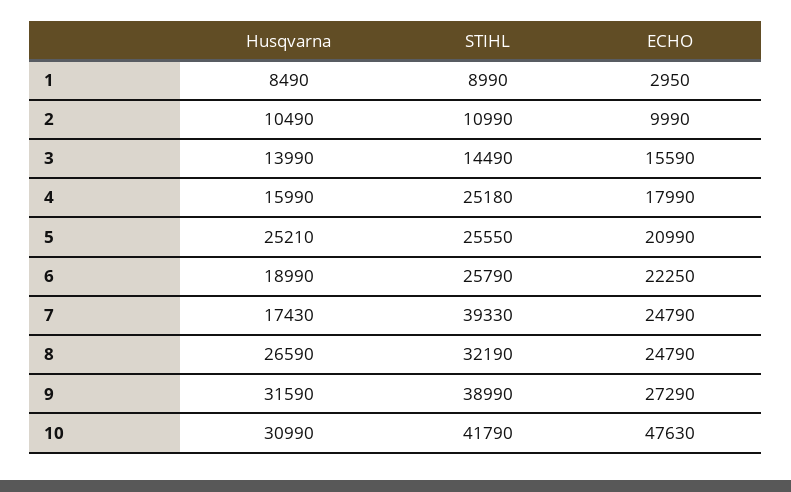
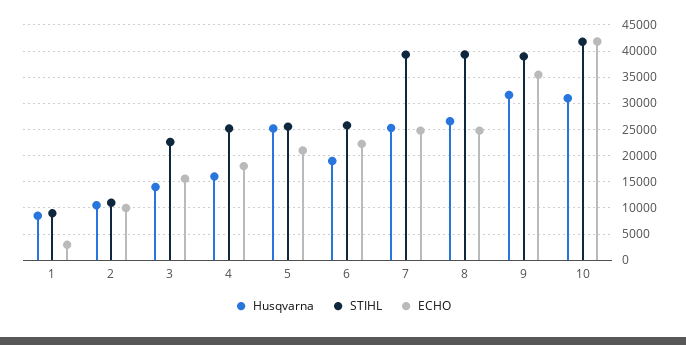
  {
    "Husqvarna": {
      "1": 8490,
      "2": 10490,
      "3": 13990,
      "4": 15990,
      "5": 25210,
      "6": 18990,
-     "7": 17430,
+     "7": 25000,
      "8": 26590,
      "9": 31590,
      "10": 30990
    },
    "STIHL": {
      "1": 8990,
      "2": 10990,
-     "3": 14490,
+     "3": 22500,
      "4": 25180,
      "5": 25550,
      "6": 25790,
      "7": 39330,
-     "8": 32190,
+     "8": 40000,
      "9": 38990,
      "10": 41790
    },
    "ECHO": {
      "1": 2950,
      "2": 9990,
      "3": 15590,
      "4": 17990,
      "5": 20990,
      "6": 22250,
      "7": 24790,
      "8": 24790,
-     "9": 27290,
+     "9": 35000,
-     "10": 47630
+     "10": 42500
    }
  }

